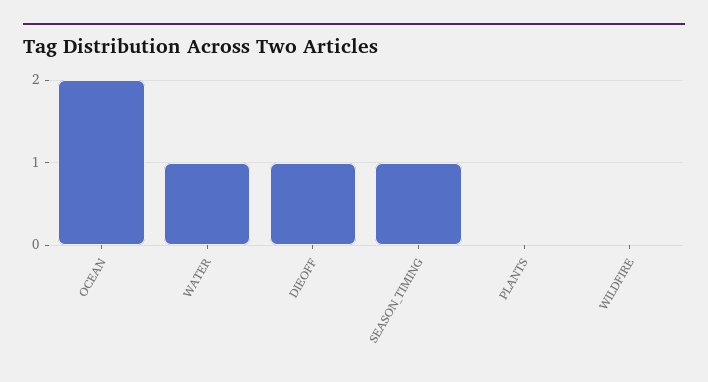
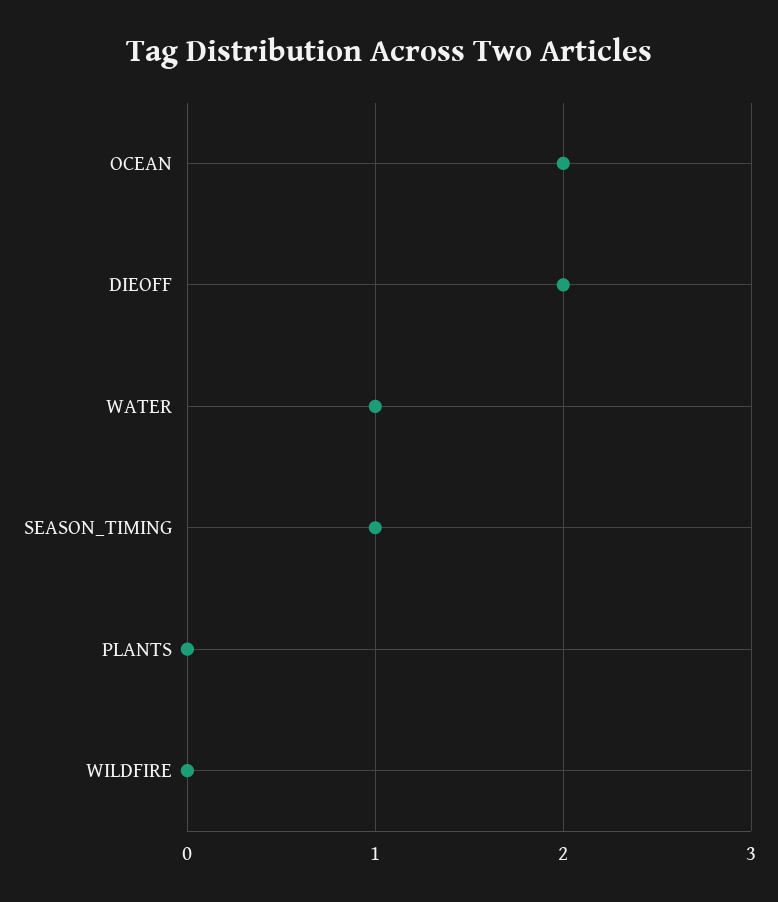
  {
    "OCEAN": 2,
    "WATER": 1,
-   "DIEOFF": 1,
+   "DIEOFF": 2,
    "SEASON_TIMING": 1,
    "PLANTS": 0,
    "WILDFIRE": 0
  }

